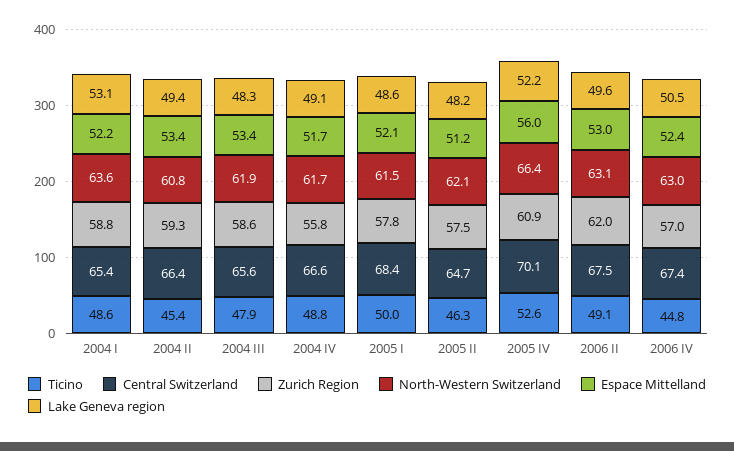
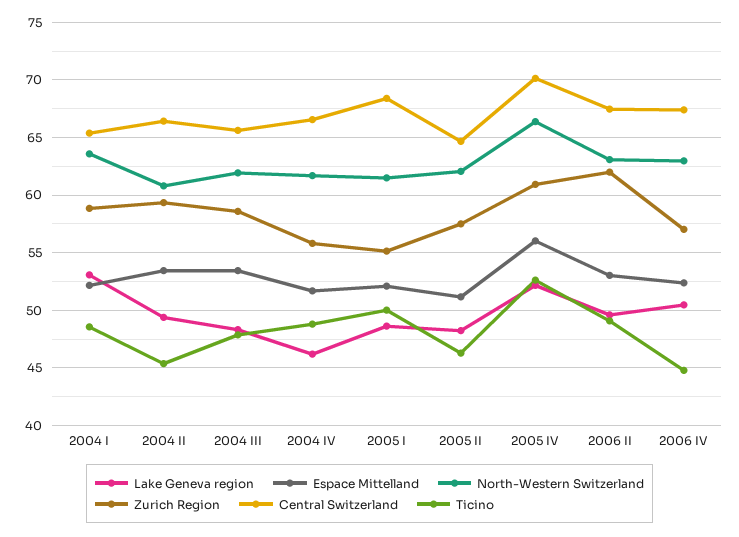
  {
    "Ticino": {
      "2004 I": 48.6,
      "2004 II": 45.4,
      "2004 III": 47.9,
      "2004 IV": 48.8,
      "2005 I": 50,
      "2005 II": 46.3,
      "2005 IV": 52.6,
      "2006 II": 49.1,
      "2006 IV": 44.8
    },
    "Central Switzerland": {
      "2004 I": 65.4,
      "2004 II": 66.4,
      "2004 III": 65.6,
      "2004 IV": 66.6,
      "2005 I": 68.4,
      "2005 II": 64.7,
      "2005 IV": 70.1,
      "2006 II": 67.5,
      "2006 IV": 67.4
    },
    "Zurich Region": {
      "2004 I": 58.8,
      "2004 II": 59.3,
      "2004 III": 58.6,
      "2004 IV": 55.8,
-     "2005 I": 57.8,
+     "2005 I": 55,
      "2005 II": 57.5,
      "2005 IV": 60.9,
      "2006 II": 62,
      "2006 IV": 57
    },
    "North-Western Switzerland": {
      "2004 I": 63.6,
      "2004 II": 60.8,
      "2004 III": 61.9,
      "2004 IV": 61.7,
      "2005 I": 61.5,
      "2005 II": 62.1,
      "2005 IV": 66.4,
      "2006 II": 63.1,
      "2006 IV": 63
    },
    "Espace Mittelland": {
      "2004 I": 52.2,
      "2004 II": 53.4,
      "2004 III": 53.4,
      "2004 IV": 51.7,
      "2005 I": 52.1,
      "2005 II": 51.2,
      "2005 IV": 56,
      "2006 II": 53,
      "2006 IV": 52.4
    },
    "Lake Geneva region": {
      "2004 I": 53.1,
      "2004 II": 49.4,
      "2004 III": 48.3,
-     "2004 IV": 49.1,
+     "2004 IV": 46,
      "2005 I": 48.6,
      "2005 II": 48.2,
      "2005 IV": 52.2,
      "2006 II": 49.6,
      "2006 IV": 50.5
    }
  }

